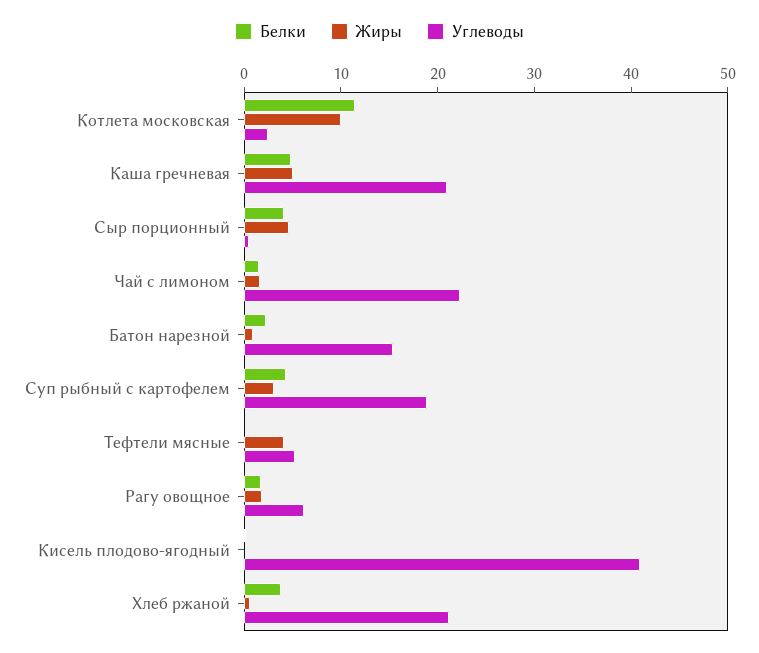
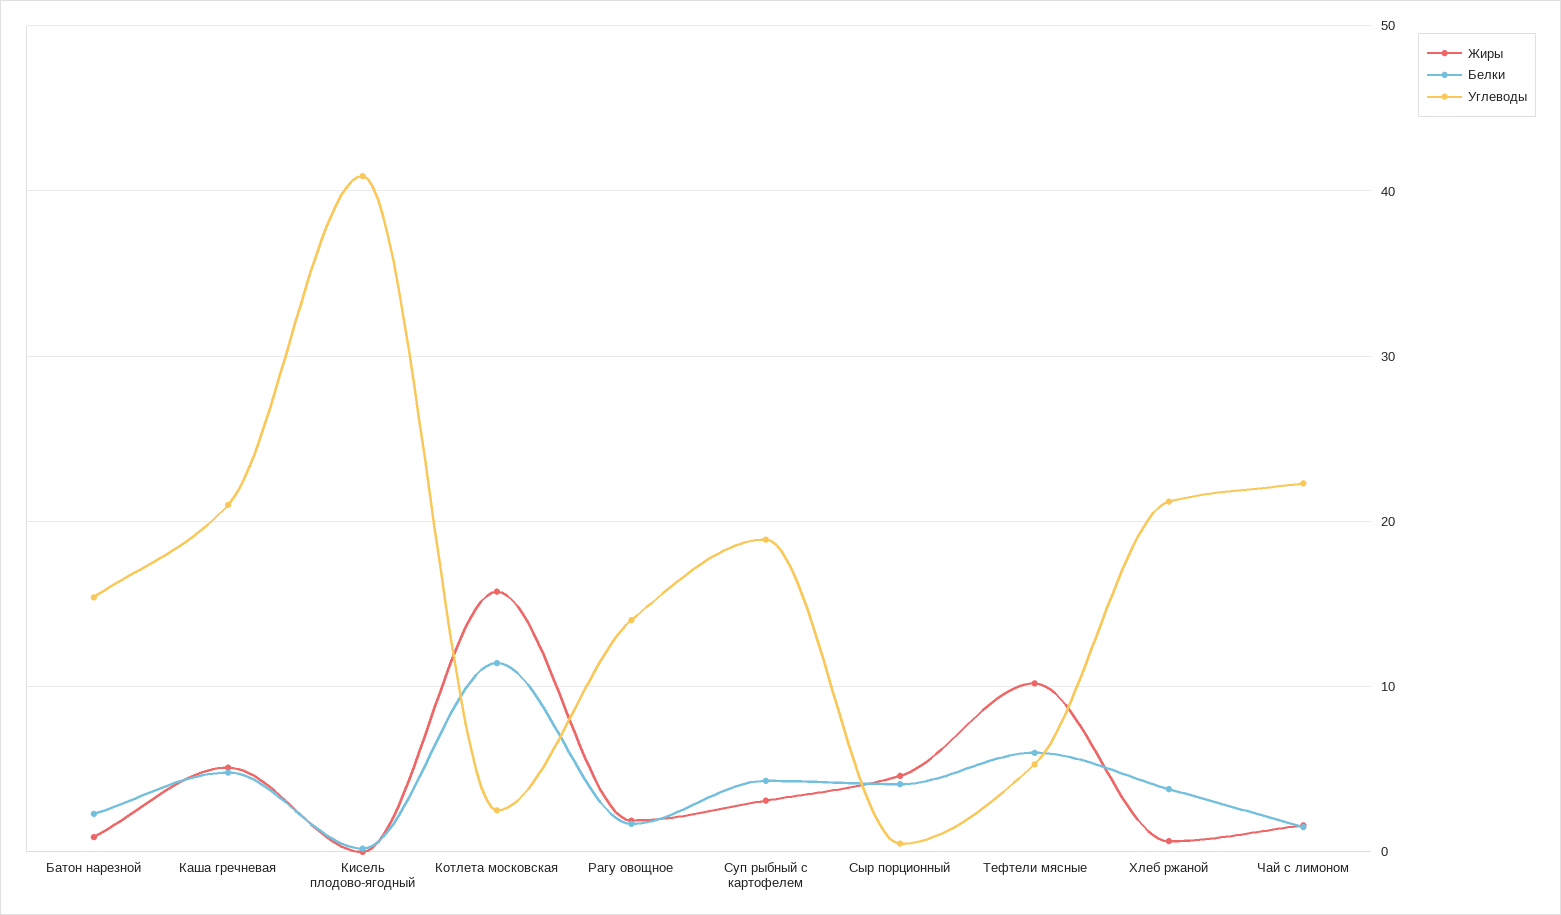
  {
    "Белки": {
      "Котлета московская": 11,
      "Каша гречневая": 5,
      "Сыр порционный": 4,
      "Чай с лимоном": 2,
      "Батон нарезной": 2,
      "Суп рыбный с картофелем": 4,
-     "Тефтели мясные": 0,
+     "Тефтели мясные": 6,
      "Рагу овощное": 2,
      "Кисель плодово-ягодный": 0,
      "Хлеб ржаной": 4
    },
    "Жиры": {
-     "Котлета московская": 10,
+     "Котлета московская": 16,
      "Каша гречневая": 5,
      "Сыр порционный": 5,
      "Чай с лимоном": 2,
      "Батон нарезной": 1,
      "Суп рыбный с картофелем": 3,
-     "Тефтели мясные": 4,
+     "Тефтели мясные": 10,
      "Рагу овощное": 2,
      "Кисель плодово-ягодный": 0,
      "Хлеб ржаной": 1
    },
    "Углеводы": {
      "Котлета московская": 3,
      "Каша гречневая": 21,
      "Сыр порционный": 1,
      "Чай с лимоном": 22,
      "Батон нарезной": 15,
      "Суп рыбный с картофелем": 19,
      "Тефтели мясные": 5,
-     "Рагу овощное": 6,
+     "Рагу овощное": 14,
      "Кисель плодово-ягодный": 41,
      "Хлеб ржаной": 21
    }
  }

